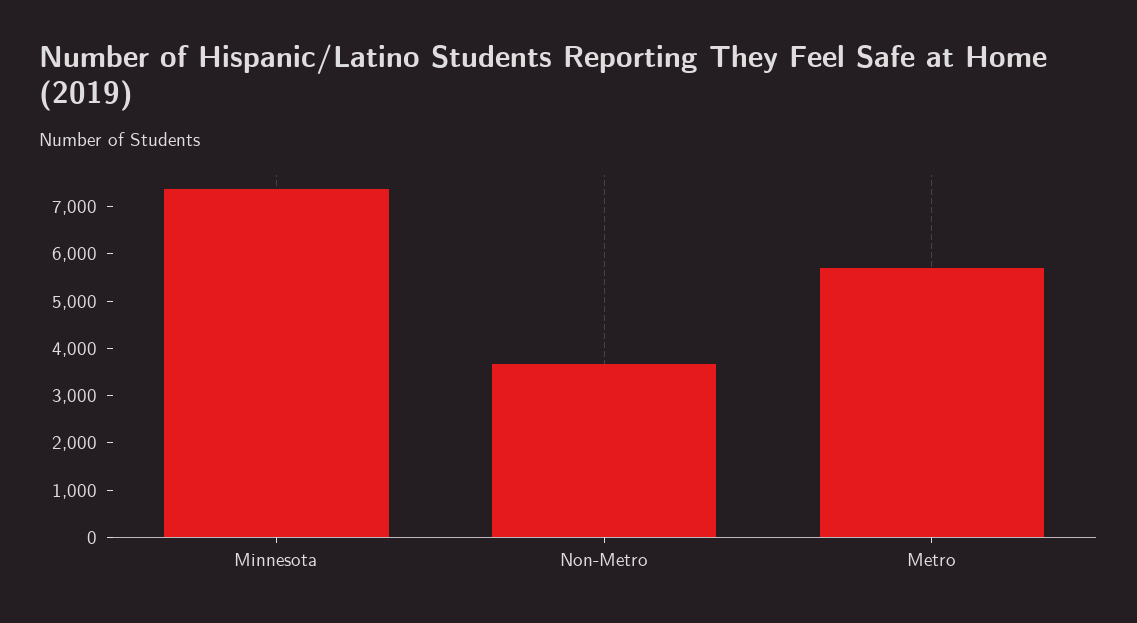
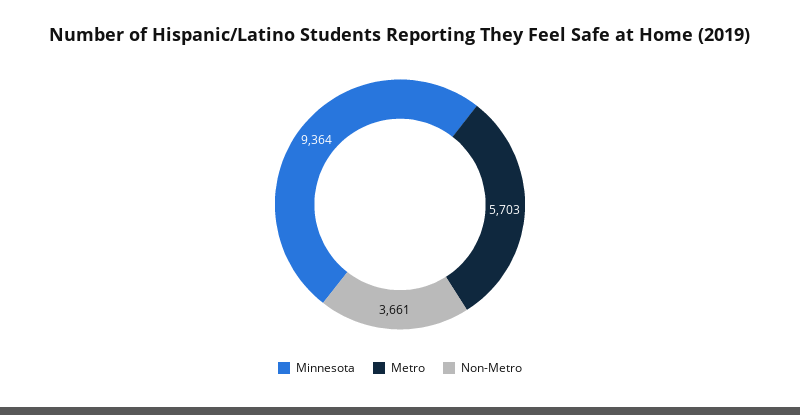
  {
-   "Minnesota": 7400,
+   "Minnesota": 9364,
    "Non-Metro": 3661,
    "Metro": 5703
  }

